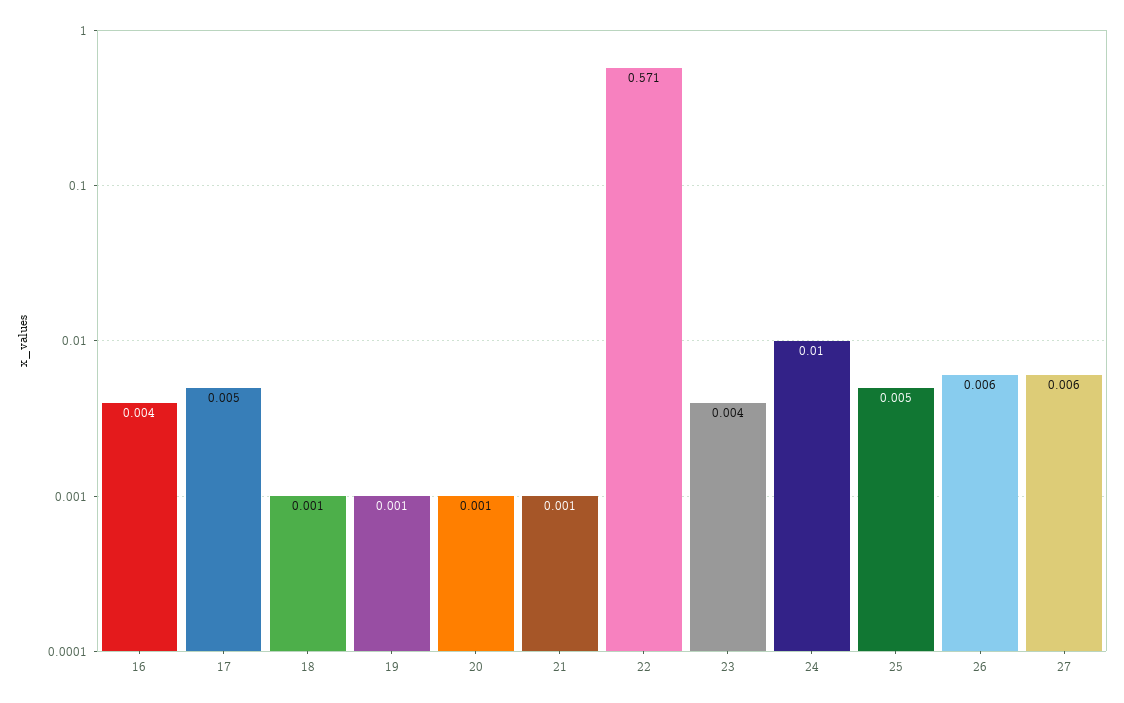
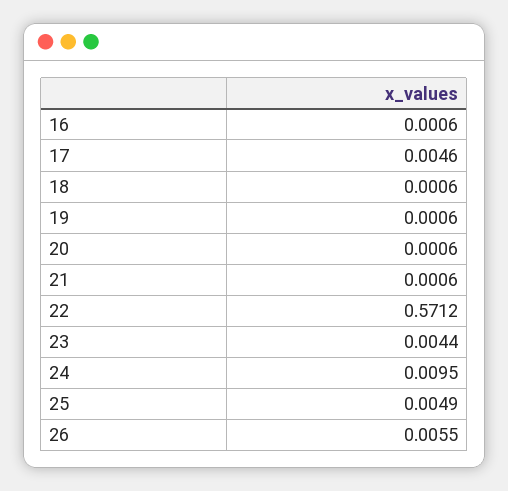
  {
-   "16": 0.004,
+   "16": 0.0006,
    "17": 0.0046,
    "18": 0.0006,
    "19": 0.0006,
    "20": 0.0006,
    "21": 0.0006,
    "22": 0.5712,
    "23": 0.0044,
    "24": 0.0095,
    "25": 0.0049,
-   "26": 0.0055,
+   "26": 0.0055
-   "27": 0.006
  }

